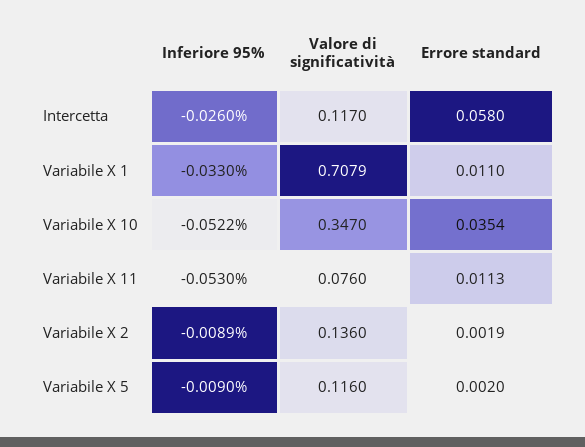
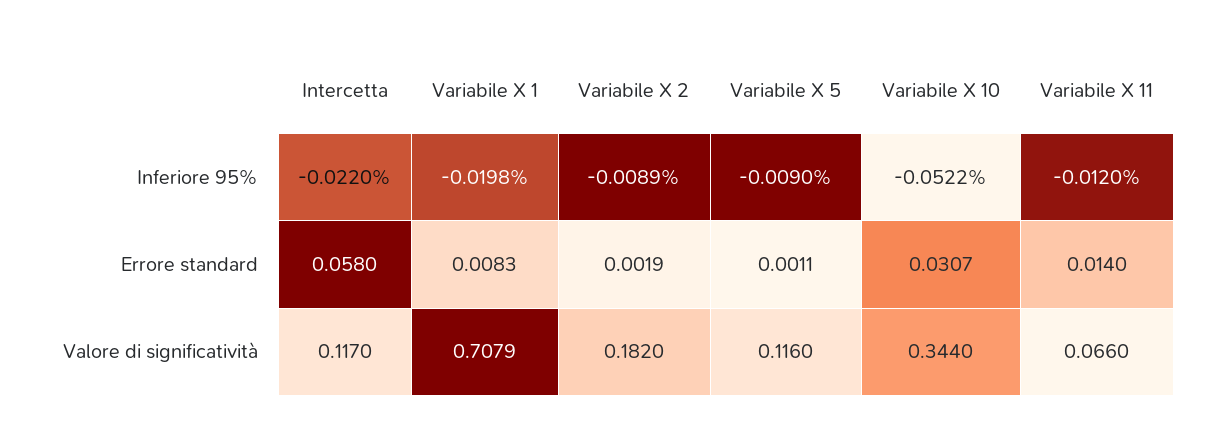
  {
    "Inferiore 95%": {
-     "Intercetta": -0.026,
+     "Intercetta": -0.022,
-     "Variabile X 1": -0.033,
+     "Variabile X 1": -0.0198,
      "Variabile X 10": -0.0522,
-     "Variabile X 11": -0.053,
+     "Variabile X 11": -0.012,
      "Variabile X 2": -0.0089,
      "Variabile X 5": -0.009
    },
    "Valore di significatività": {
      "Intercetta": 0.117,
      "Variabile X 1": 0.7079,
-     "Variabile X 10": 0.347,
+     "Variabile X 10": 0.344,
-     "Variabile X 11": 0.076,
+     "Variabile X 11": 0.066,
-     "Variabile X 2": 0.136,
+     "Variabile X 2": 0.182,
      "Variabile X 5": 0.116
    },
    "Errore standard": {
      "Intercetta": 0.058,
-     "Variabile X 1": 0.011,
+     "Variabile X 1": 0.0083,
-     "Variabile X 10": 0.0354,
+     "Variabile X 10": 0.0307,
-     "Variabile X 11": 0.0113,
+     "Variabile X 11": 0.014,
      "Variabile X 2": 0.0019,
-     "Variabile X 5": 0.002
+     "Variabile X 5": 0.0011
    }
  }

